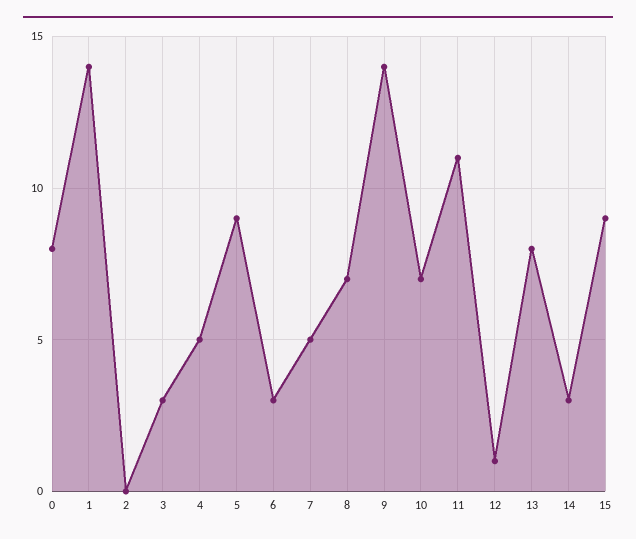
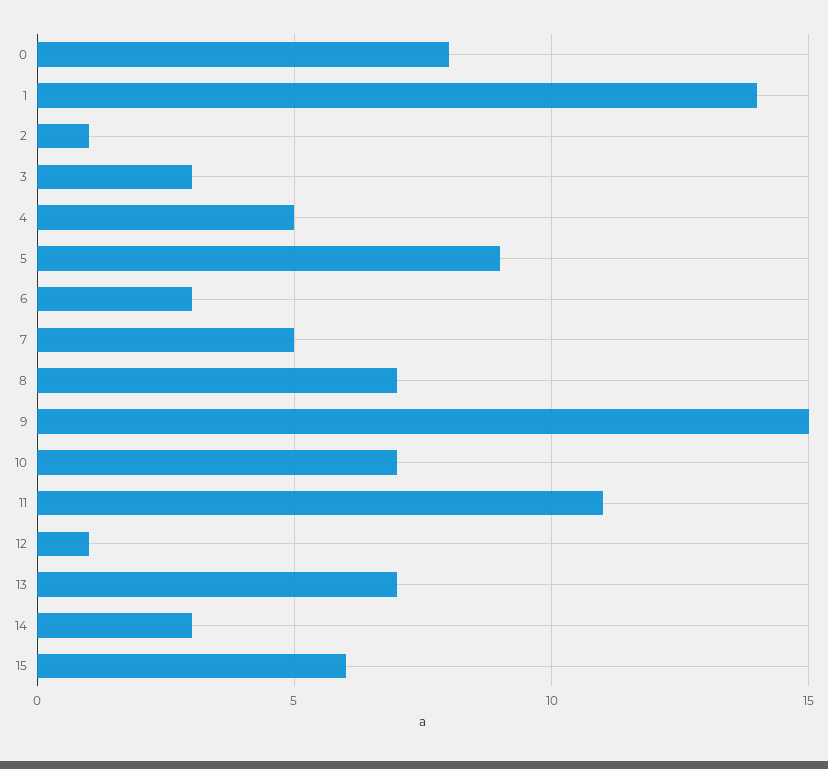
  {
    "0": 8,
    "1": 14,
-   "2": 0,
+   "2": 1,
    "3": 3,
    "4": 5,
    "5": 9,
    "6": 3,
    "7": 5,
    "8": 7,
-   "9": 14,
+   "9": 15,
    "10": 7,
    "11": 11,
    "12": 1,
-   "13": 8,
+   "13": 7,
    "14": 3,
-   "15": 9
+   "15": 6
  }

